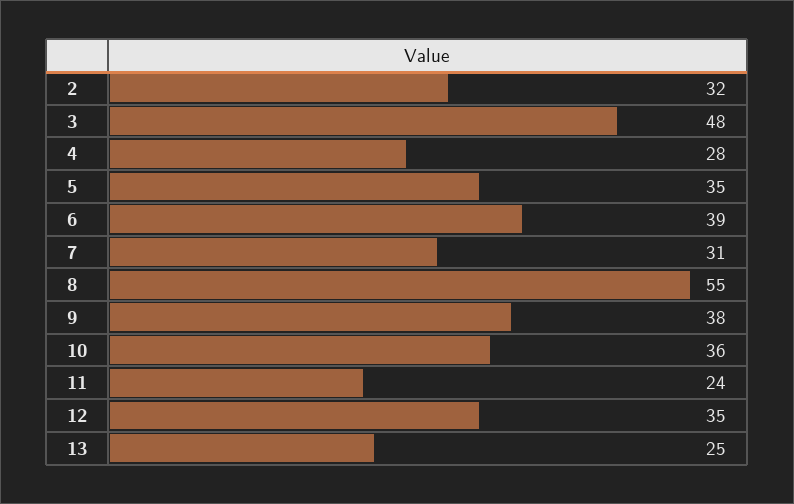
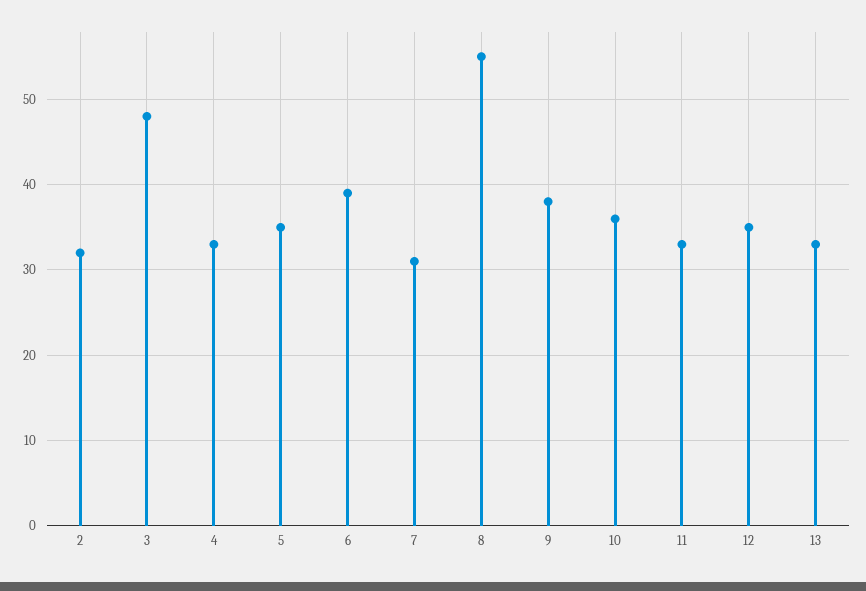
  {
    "2": 32,
    "3": 48,
-   "4": 28,
+   "4": 33,
    "5": 35,
    "6": 39,
    "7": 31,
    "8": 55,
    "9": 38,
    "10": 36,
-   "11": 24,
+   "11": 33,
    "12": 35,
-   "13": 25
+   "13": 33
  }

